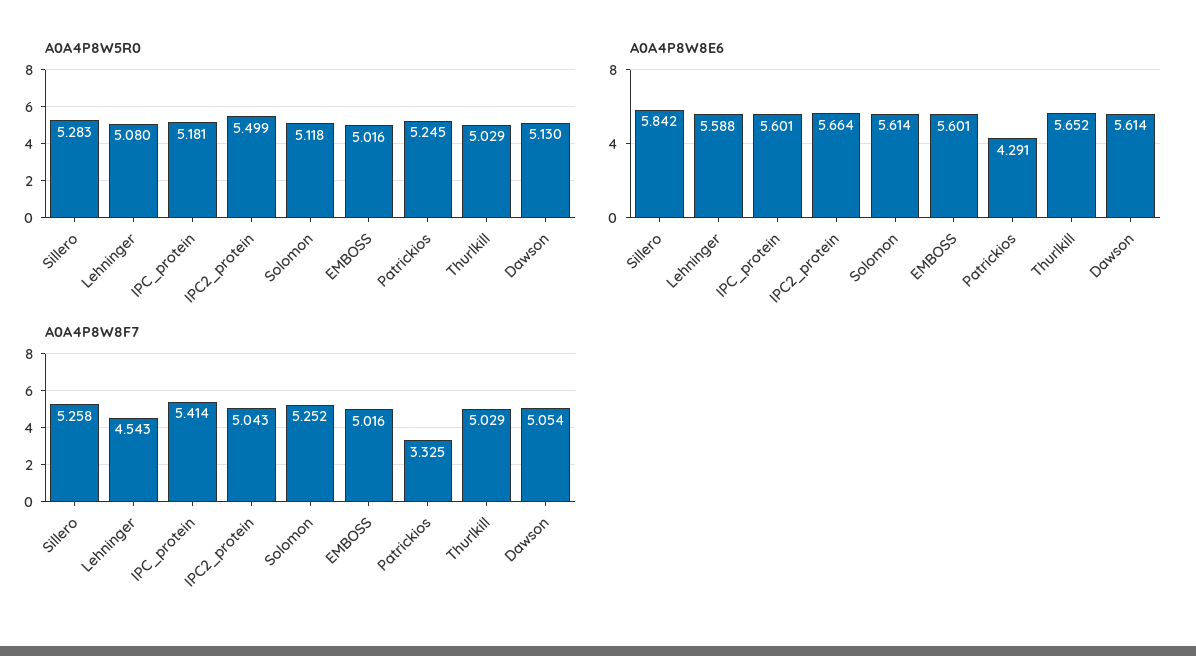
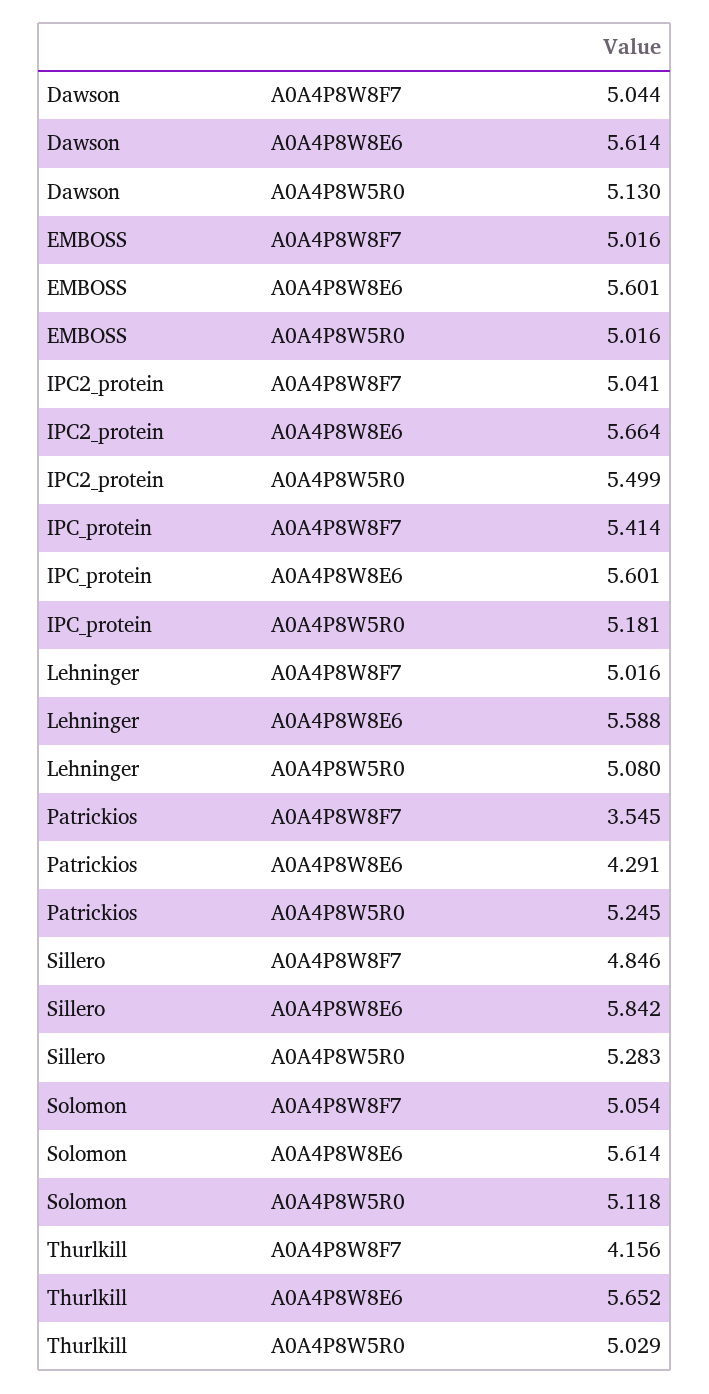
  {
    "A0A4P8W5R0": {
      "Sillero": 5.283,
      "Lehninger": 5.08,
      "IPC_protein": 5.181,
      "IPC2_protein": 5.499,
      "Solomon": 5.118,
      "EMBOSS": 5.016,
      "Patrickios": 5.245,
      "Thurlkill": 5.029,
      "Dawson": 5.13
    },
    "A0A4P8W8E6": {
      "Sillero": 5.842,
      "Lehninger": 5.588,
      "IPC_protein": 5.601,
      "IPC2_protein": 5.664,
      "Solomon": 5.614,
      "EMBOSS": 5.601,
      "Patrickios": 4.291,
      "Thurlkill": 5.652,
      "Dawson": 5.614
    },
    "A0A4P8W8F7": {
-     "Sillero": 5.258,
+     "Sillero": 4.846,
-     "Lehninger": 4.543,
+     "Lehninger": 5.016,
      "IPC_protein": 5.414,
-     "IPC2_protein": 5.043,
+     "IPC2_protein": 5.041,
-     "Solomon": 5.252,
+     "Solomon": 5.054,
      "EMBOSS": 5.016,
-     "Patrickios": 3.325,
+     "Patrickios": 3.545,
-     "Thurlkill": 5.029,
+     "Thurlkill": 4.156,
-     "Dawson": 5.054
+     "Dawson": 5.044
    }
  }

